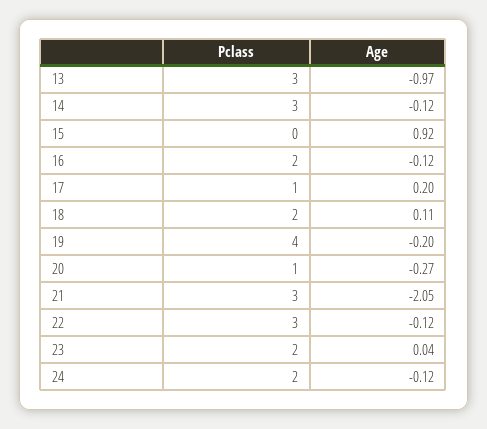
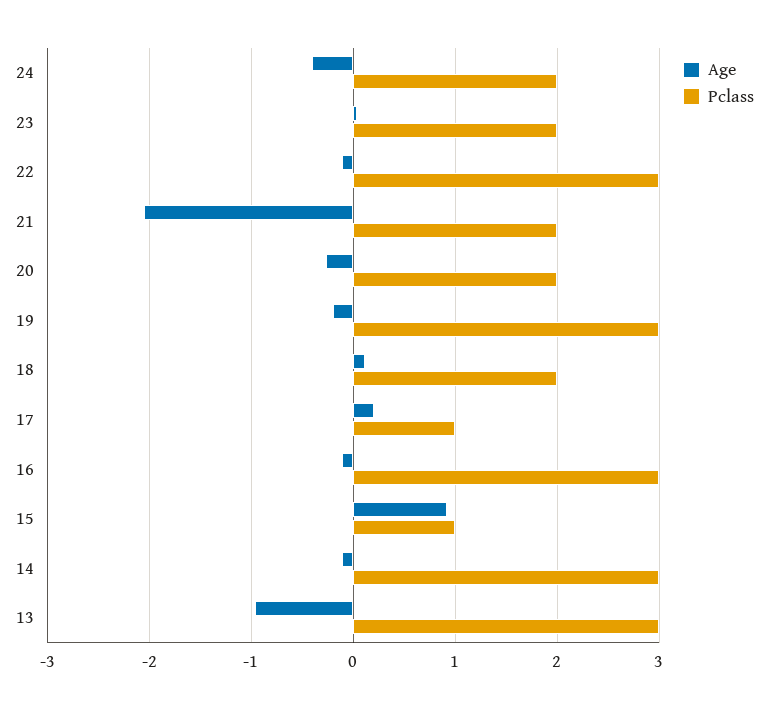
  {
    "Pclass": {
      "13": 3,
      "14": 3,
-     "15": 0,
+     "15": 1,
-     "16": 2,
+     "16": 3,
      "17": 1,
      "18": 2,
-     "19": 4,
+     "19": 3,
-     "20": 1,
+     "20": 2,
-     "21": 3,
+     "21": 2,
      "22": 3,
      "23": 2,
      "24": 2
    },
    "Age": {
      "13": -0.97,
      "14": -0.12,
      "15": 0.92,
      "16": -0.12,
      "17": 0.2,
      "18": 0.11,
      "19": -0.2,
      "20": -0.27,
      "21": -2.05,
      "22": -0.12,
      "23": 0.04,
-     "24": -0.12
+     "24": -0.4
    }
  }

